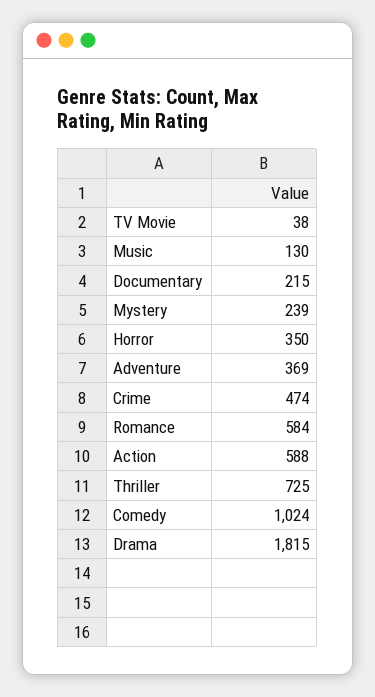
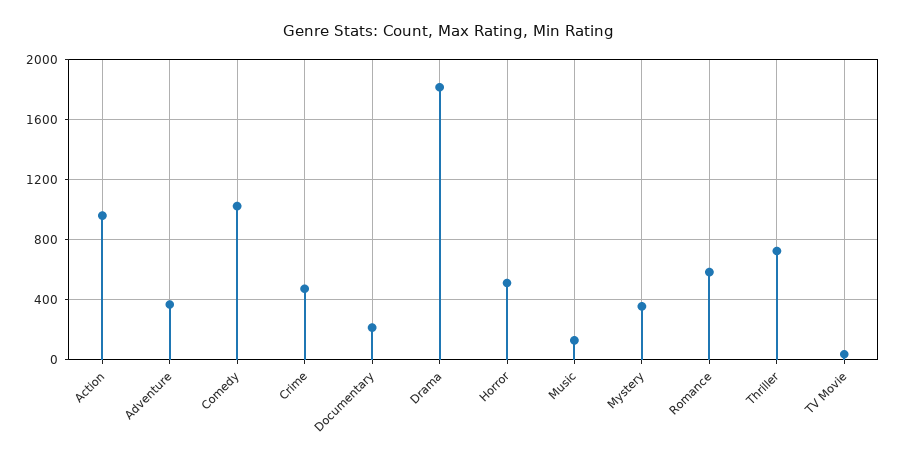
  {
    "TV Movie": 38,
    "Music": 130,
    "Documentary": 215,
-   "Mystery": 239,
+   "Mystery": 350,
-   "Horror": 350,
+   "Horror": 500,
    "Adventure": 369,
    "Crime": 474,
    "Romance": 584,
-   "Action": 588,
+   "Action": 950,
    "Thriller": 725,
    "Comedy": 1024,
    "Drama": 1815
  }

